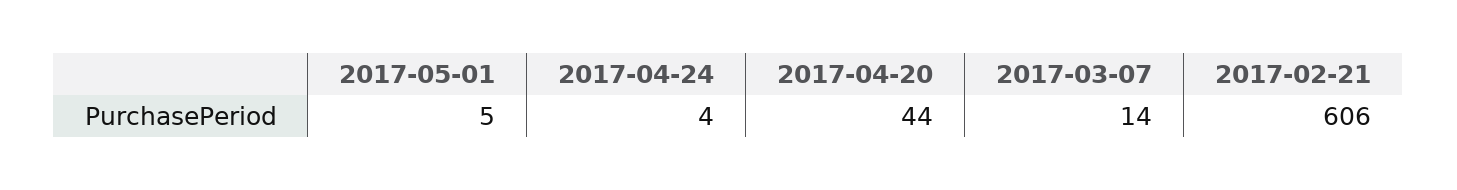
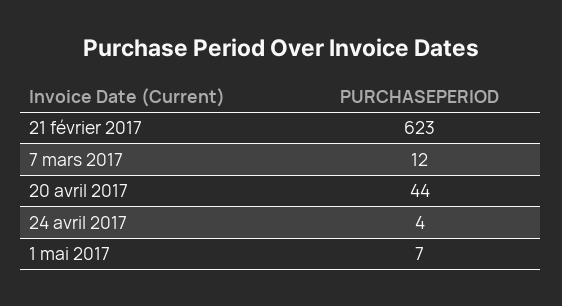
  {
-   "2017-05-01": 5,
+   "2017-05-01": 7,
    "2017-04-24": 4,
    "2017-04-20": 44,
-   "2017-03-07": 14,
+   "2017-03-07": 12,
-   "2017-02-21": 606
+   "2017-02-21": 623
  }

